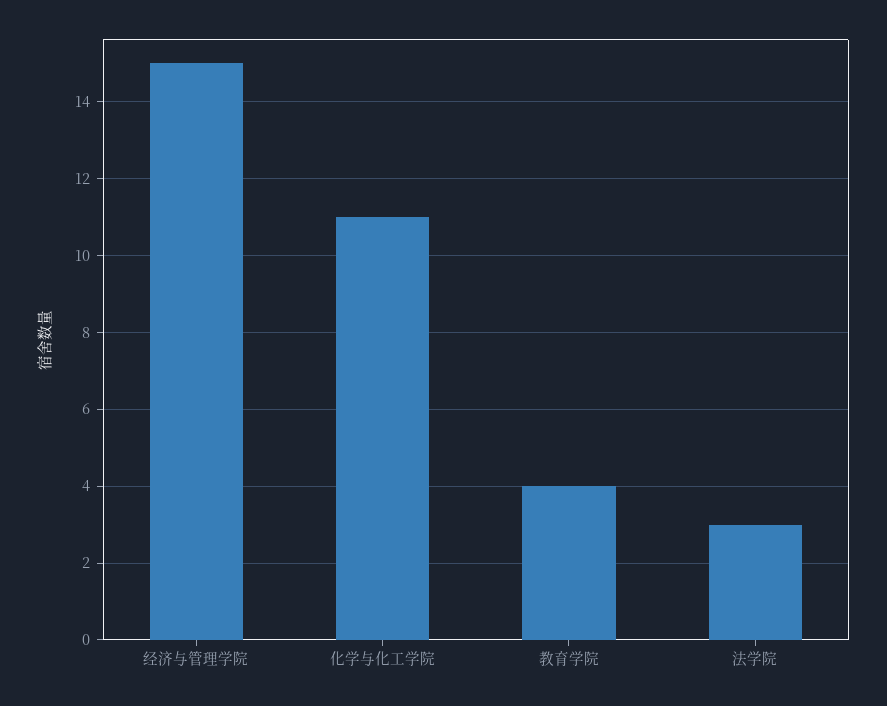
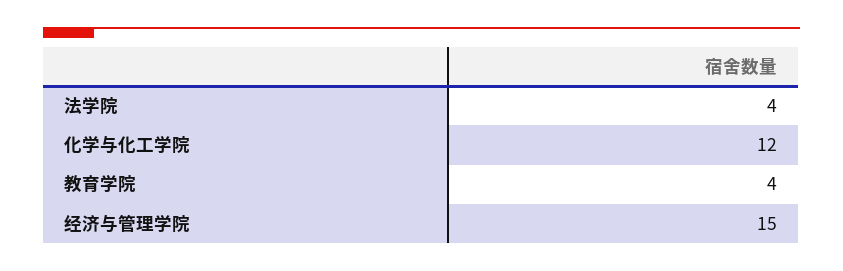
  {
    "经济与管理学院": 15,
-   "化学与化工学院": 11,
+   "化学与化工学院": 12,
    "教育学院": 4,
-   "法学院": 3
+   "法学院": 4
  }

